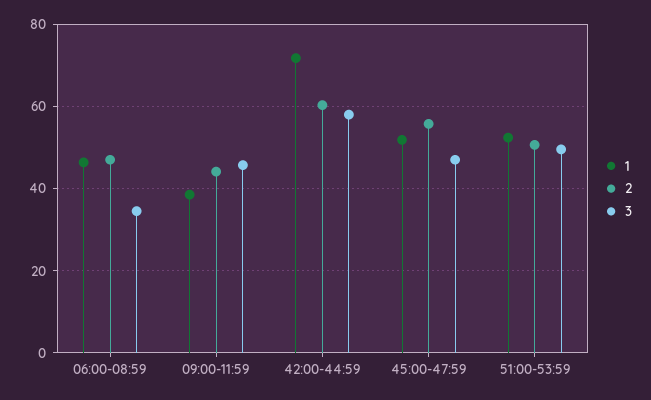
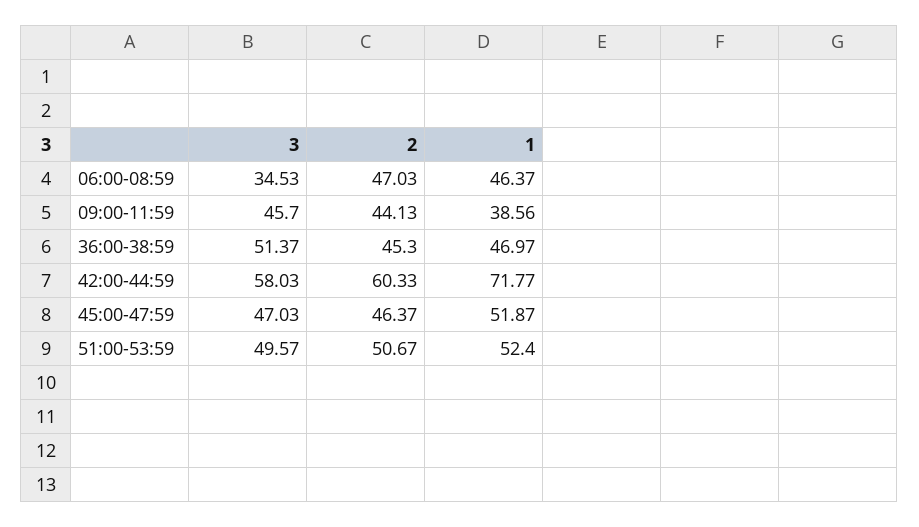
  {
    "1": {
      "06:00-08:59": 46.37,
      "09:00-11:59": 38.56,
      "42:00-44:59": 71.77,
      "45:00-47:59": 51.87,
-     "51:00-53:59": 52.4
+     "51:00-53:59": 52.4,
+     "36:00-38:59": 46.97
    },
    "2": {
      "06:00-08:59": 47.03,
      "09:00-11:59": 44.13,
      "42:00-44:59": 60.33,
-     "45:00-47:59": 56,
+     "45:00-47:59": 46.37,
-     "51:00-53:59": 50.67
+     "51:00-53:59": 50.67,
+     "36:00-38:59": 45.3
    },
    "3": {
      "06:00-08:59": 34.53,
      "09:00-11:59": 45.7,
      "42:00-44:59": 58.03,
      "45:00-47:59": 47.03,
-     "51:00-53:59": 49.57
+     "51:00-53:59": 49.57,
+     "36:00-38:59": 51.37
    }
  }

